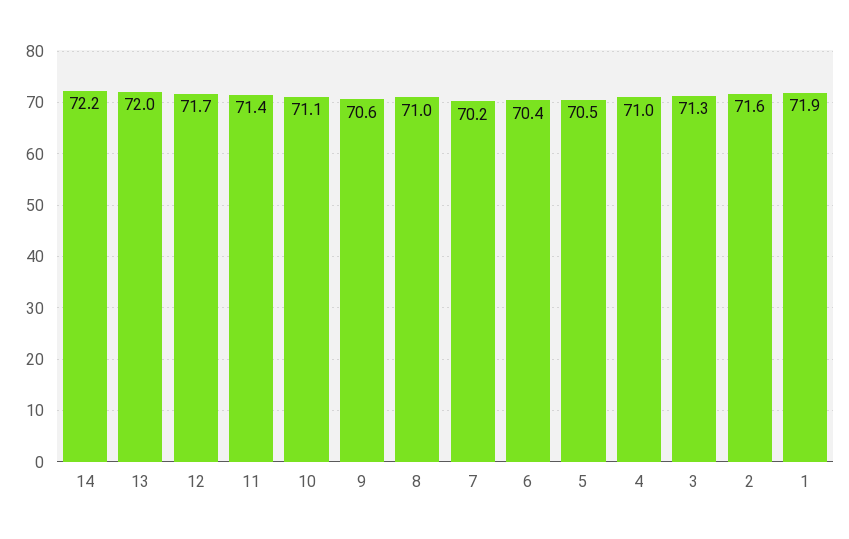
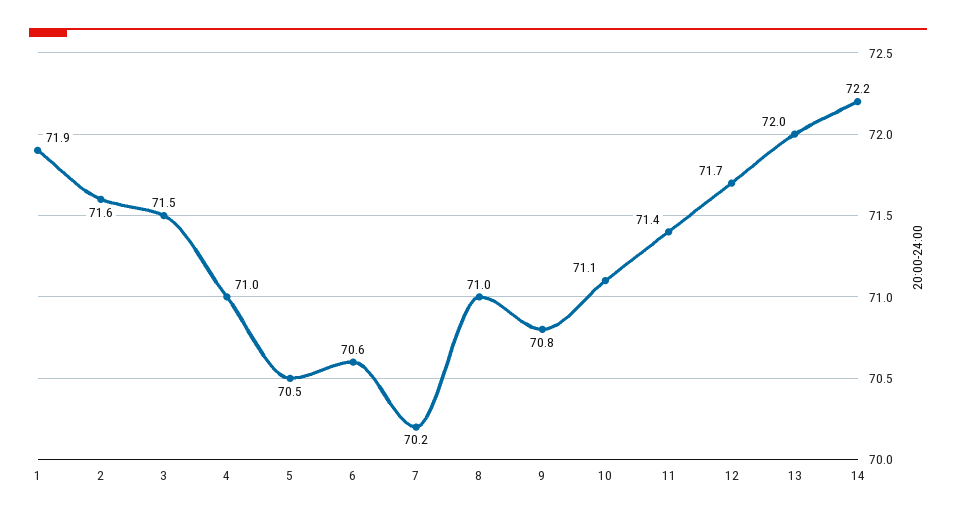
  {
    "14": 72.2,
    "13": 72,
    "12": 71.7,
    "11": 71.4,
    "10": 71.1,
-   "9": 70.6,
+   "9": 70.8,
    "8": 71,
    "7": 70.2,
-   "6": 70.4,
+   "6": 70.6,
    "5": 70.5,
    "4": 71,
-   "3": 71.3,
+   "3": 71.5,
    "2": 71.6,
    "1": 71.9
  }

